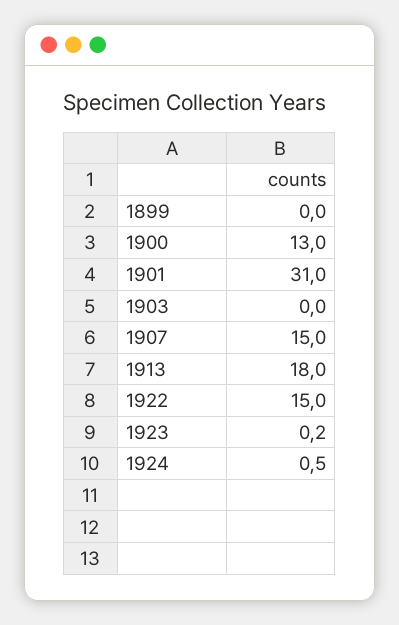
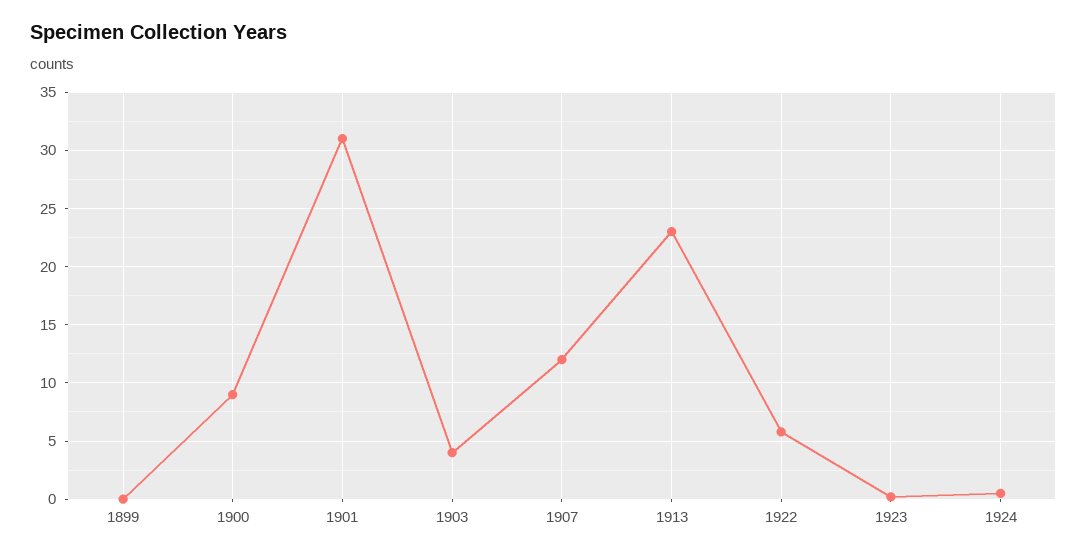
  {
    "1899": 0,
-   "1900": 13,
+   "1900": 9,
    "1901": 31,
-   "1903": 0,
+   "1903": 4,
-   "1907": 15,
+   "1907": 12,
-   "1913": 18,
+   "1913": 23,
-   "1922": 15,
+   "1922": 6,
    "1923": 0.2,
    "1924": 0.5
  }

